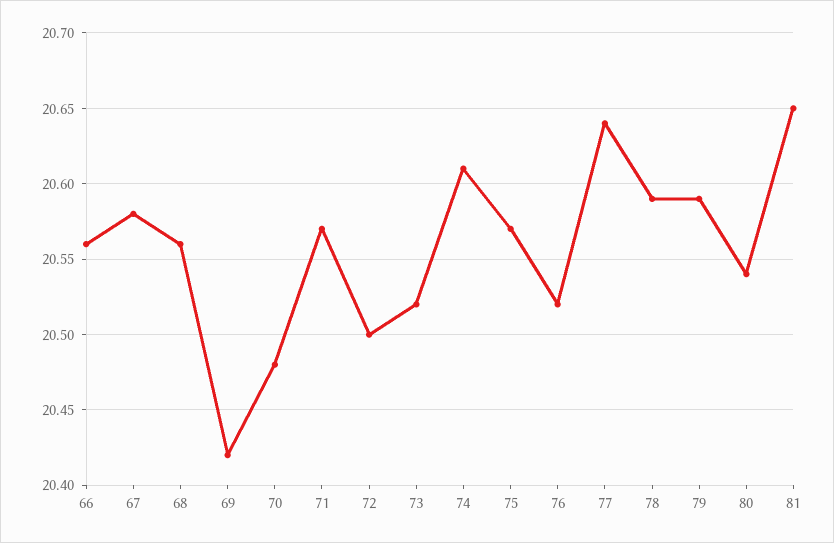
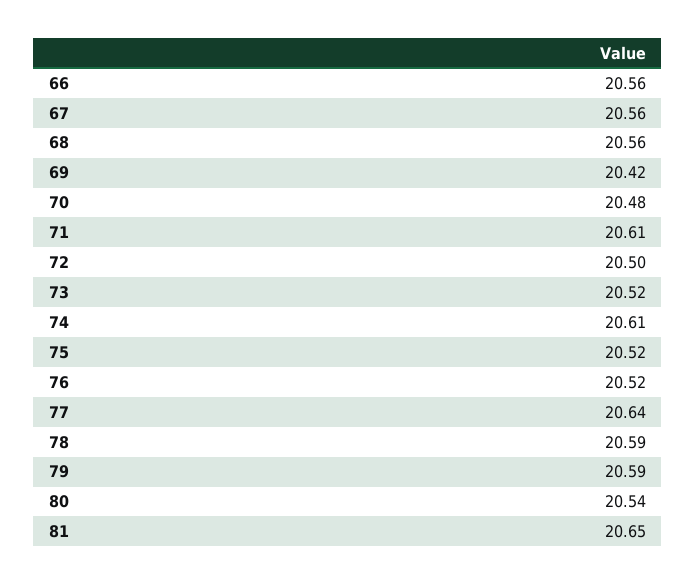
  {
    "66": 20.56,
-   "67": 20.58,
+   "67": 20.56,
    "68": 20.56,
    "69": 20.42,
    "70": 20.48,
-   "71": 20.57,
+   "71": 20.61,
    "72": 20.5,
    "73": 20.52,
    "74": 20.61,
-   "75": 20.57,
+   "75": 20.52,
    "76": 20.52,
    "77": 20.64,
    "78": 20.59,
    "79": 20.59,
    "80": 20.54,
    "81": 20.65
  }

